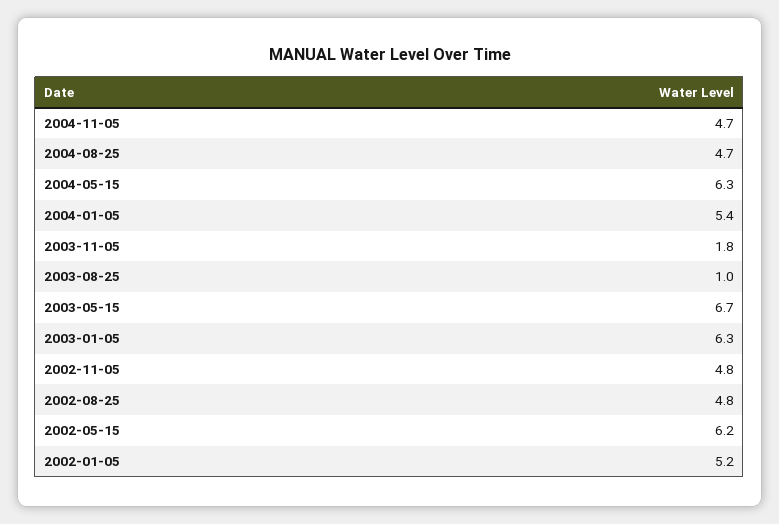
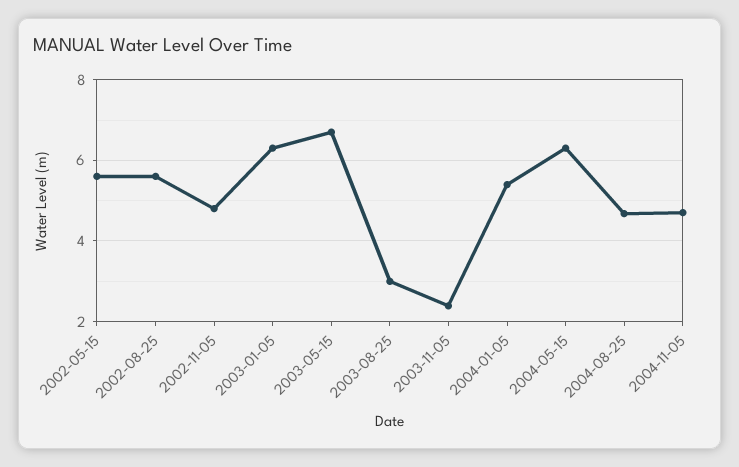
  {
    "2004-11-05": 4.7,
    "2004-08-25": 4.7,
    "2004-05-15": 6.3,
    "2004-01-05": 5.4,
-   "2003-11-05": 1.8,
+   "2003-11-05": 2.4,
-   "2003-08-25": 1,
+   "2003-08-25": 3,
    "2003-05-15": 6.7,
    "2003-01-05": 6.3,
    "2002-11-05": 4.8,
-   "2002-08-25": 4.8,
+   "2002-08-25": 5.6,
-   "2002-05-15": 6.2,
+   "2002-05-15": 5.6
-   "2002-01-05": 5.2
  }

